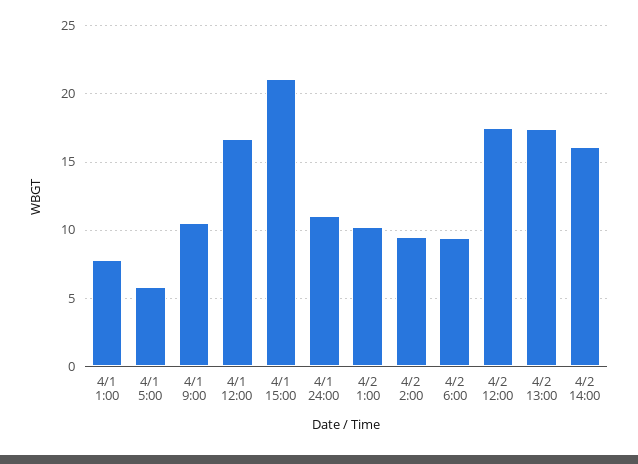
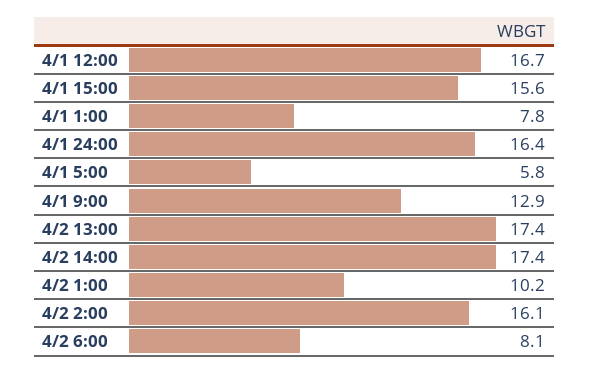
  {
    "4/1 1:00": 7.8,
    "4/1 5:00": 5.8,
-   "4/1 9:00": 10.5,
+   "4/1 9:00": 12.9,
    "4/1 12:00": 16.7,
-   "4/1 15:00": 21,
+   "4/1 15:00": 15.6,
-   "4/1 24:00": 11,
+   "4/1 24:00": 16.4,
    "4/2 1:00": 10.2,
-   "4/2 2:00": 9.5,
+   "4/2 2:00": 16.1,
-   "4/2 6:00": 9.5,
+   "4/2 6:00": 8.1,
-   "4/2 12:00": 17.5,
    "4/2 13:00": 17.4,
-   "4/2 14:00": 16
+   "4/2 14:00": 17.4
  }

